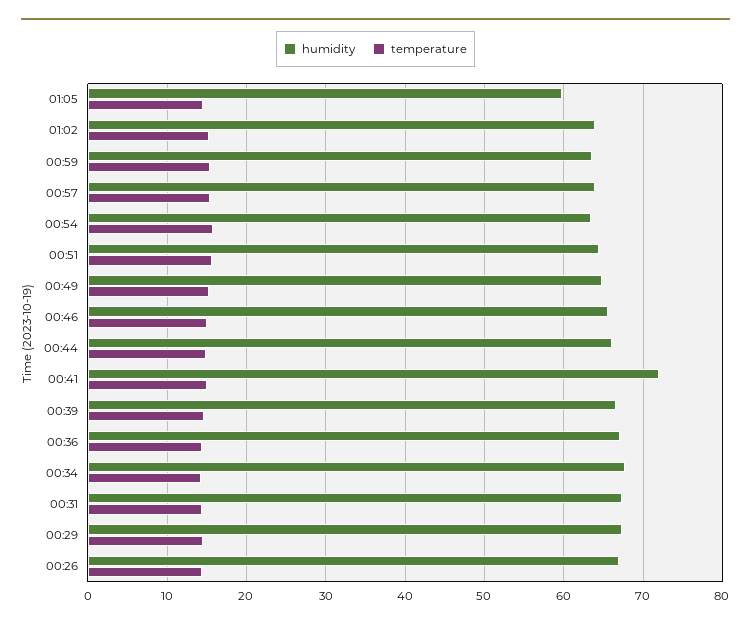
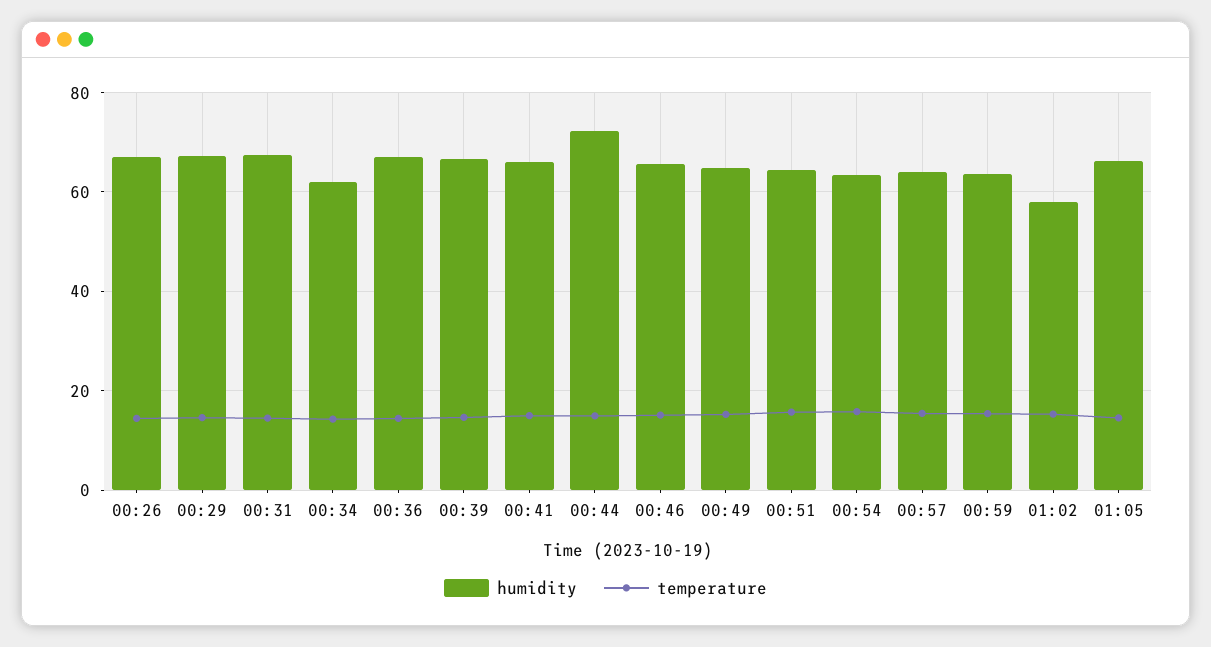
  {
    "humidity": {
-     "01:05": 60,
+     "01:05": 66,
-     "01:02": 64,
+     "01:02": 58,
      "00:59": 64,
      "00:57": 64,
      "00:54": 63,
      "00:51": 64,
      "00:49": 65,
      "00:46": 66,
-     "00:44": 66,
+     "00:44": 72,
-     "00:41": 72,
+     "00:41": 66,
      "00:39": 67,
      "00:36": 67,
-     "00:34": 68,
+     "00:34": 62,
      "00:31": 67,
      "00:29": 67,
      "00:26": 67
    },
    "temperature": {
      "01:05": 15,
      "01:02": 15,
      "00:59": 15,
      "00:57": 15,
      "00:54": 16,
      "00:51": 16,
      "00:49": 15,
      "00:46": 15,
      "00:44": 15,
      "00:41": 15,
      "00:39": 15,
      "00:36": 14,
      "00:34": 14,
      "00:31": 14,
      "00:29": 15,
      "00:26": 14
    }
  }

